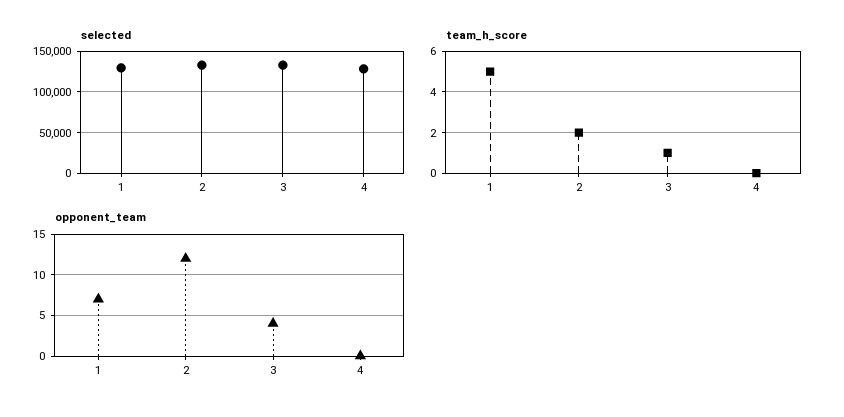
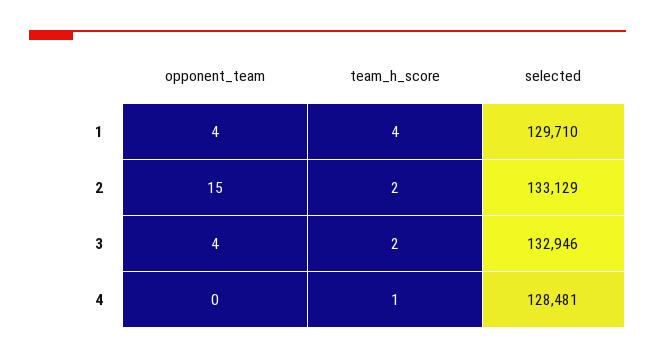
  {
    "selected": {
      "1": 129710,
      "2": 133129,
      "3": 132946,
      "4": 128481
    },
    "team_h_score": {
-     "1": 5,
+     "1": 4,
      "2": 2,
-     "3": 1,
+     "3": 2,
-     "4": 0
+     "4": 1
    },
    "opponent_team": {
-     "1": 7,
+     "1": 4,
-     "2": 12,
+     "2": 15,
      "3": 4,
      "4": 0
    }
  }

